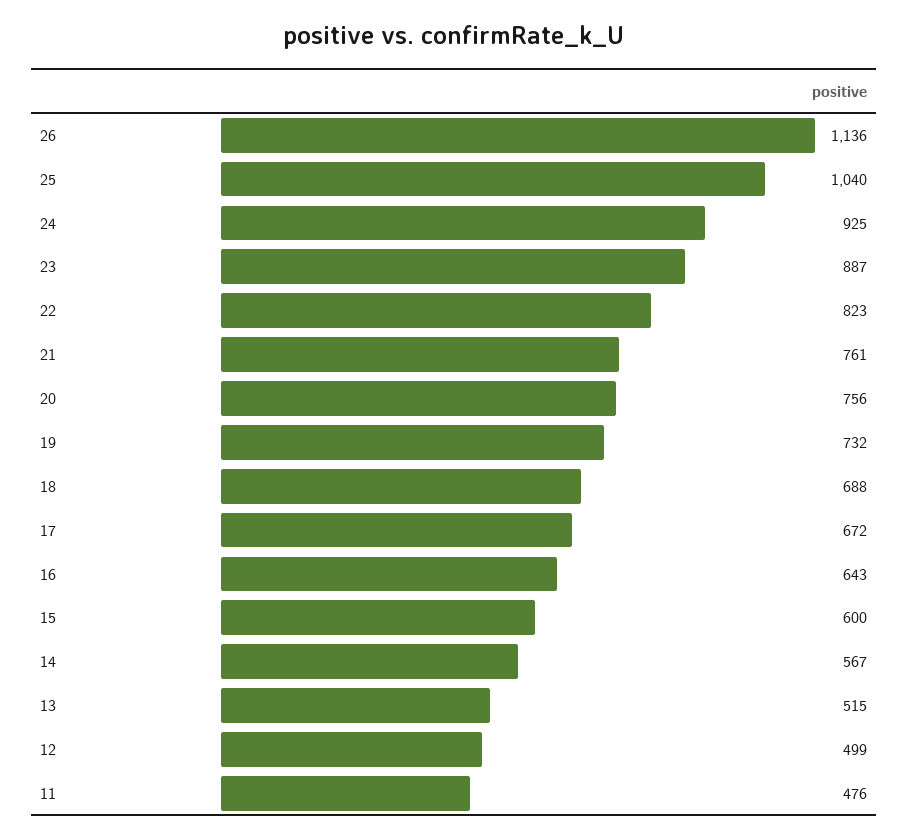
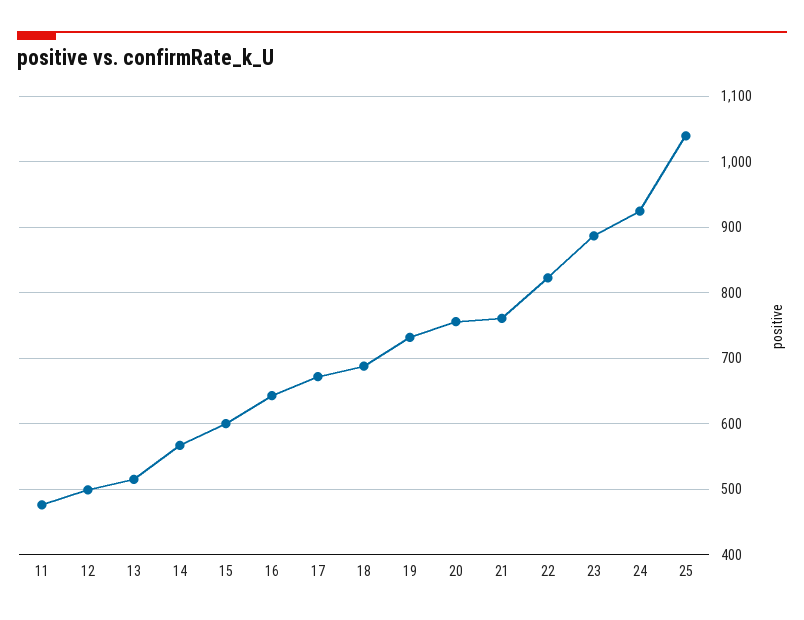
  {
-   "26": 1136,
    "25": 1040,
    "24": 925,
    "23": 887,
    "22": 823,
    "21": 761,
    "20": 756,
    "19": 732,
    "18": 688,
    "17": 672,
    "16": 643,
    "15": 600,
    "14": 567,
    "13": 515,
    "12": 499,
    "11": 476
  }

